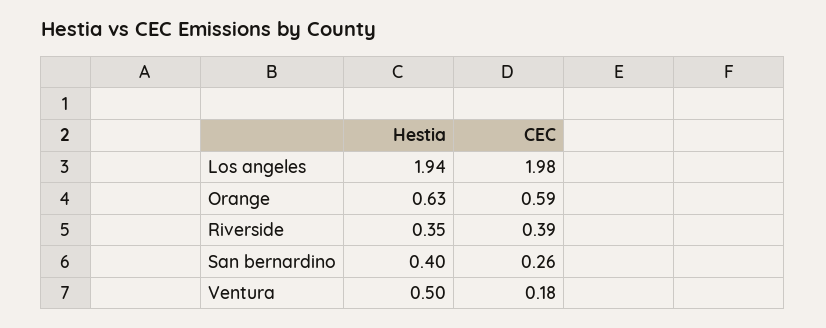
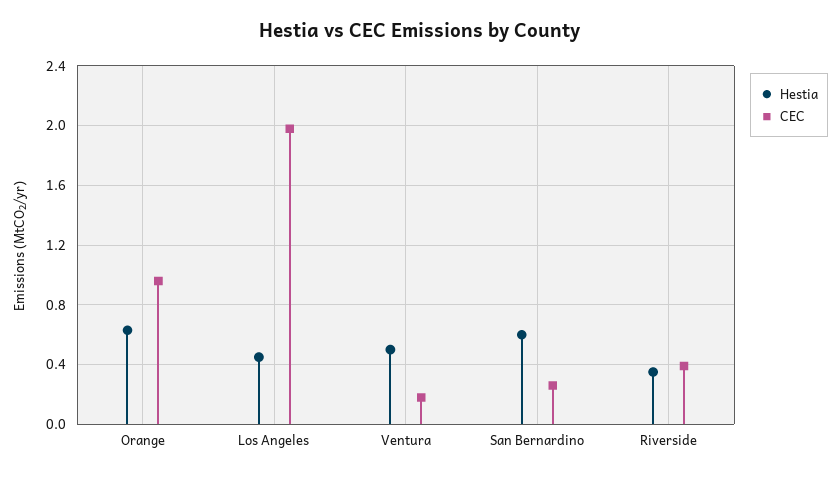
  {
    "Hestia": {
-     "Los angeles": 1.94,
+     "Los angeles": 0.45,
      "Orange": 0.63,
      "Riverside": 0.35,
-     "San bernardino": 0.4,
+     "San bernardino": 0.6,
      "Ventura": 0.5
    },
    "CEC": {
      "Los angeles": 1.98,
-     "Orange": 0.59,
+     "Orange": 0.95,
      "Riverside": 0.39,
      "San bernardino": 0.26,
      "Ventura": 0.18
    }
  }

